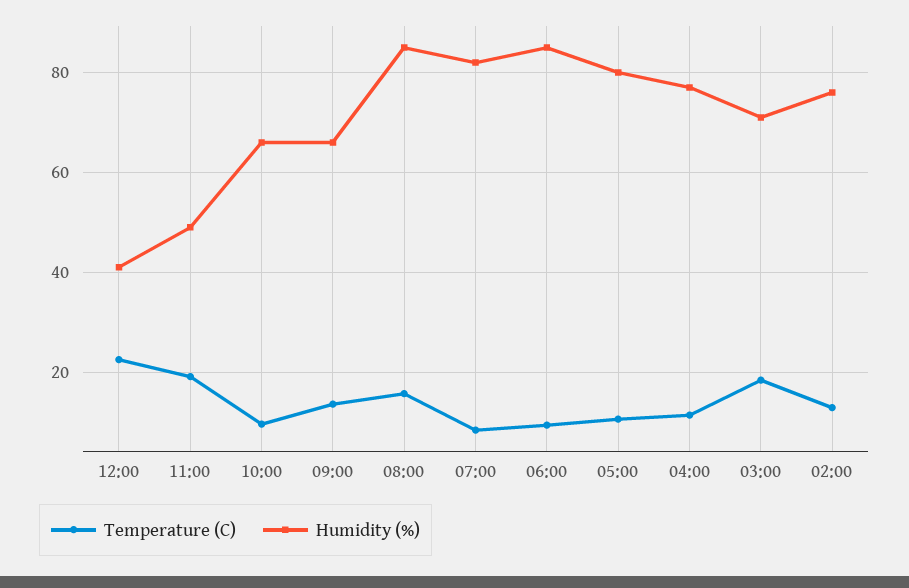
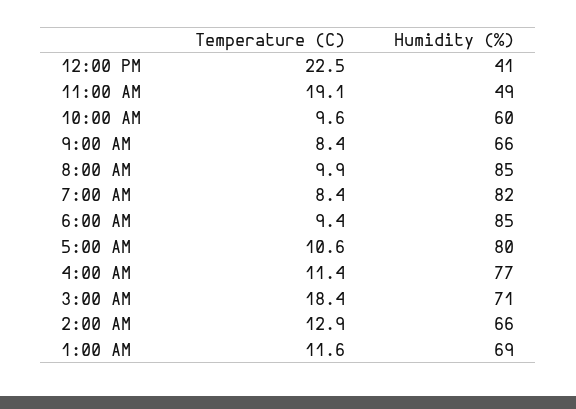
  {
    "Temperature (C)": {
      "12:00": 22.5,
      "11:00": 19.1,
      "10:00": 9.6,
-     "09:00": 14,
+     "09:00": 8.4,
-     "08:00": 16,
+     "08:00": 9.9,
      "07:00": 8.4,
      "06:00": 9.4,
      "05:00": 10.6,
      "04:00": 11.4,
      "03:00": 18.4,
-     "02:00": 12.9
+     "02:00": 12.9,
+     "1:00 AM": 11.6
    },
    "Humidity (%)": {
      "12:00": 41,
      "11:00": 49,
-     "10:00": 66,
+     "10:00": 60,
      "09:00": 66,
      "08:00": 85,
      "07:00": 82,
      "06:00": 85,
      "05:00": 80,
      "04:00": 77,
      "03:00": 71,
-     "02:00": 76
+     "02:00": 66,
+     "1:00 AM": 69
    }
  }

